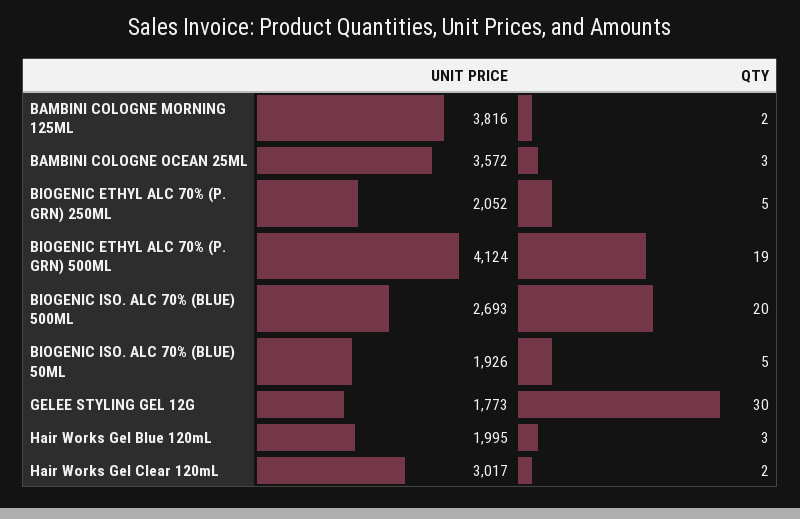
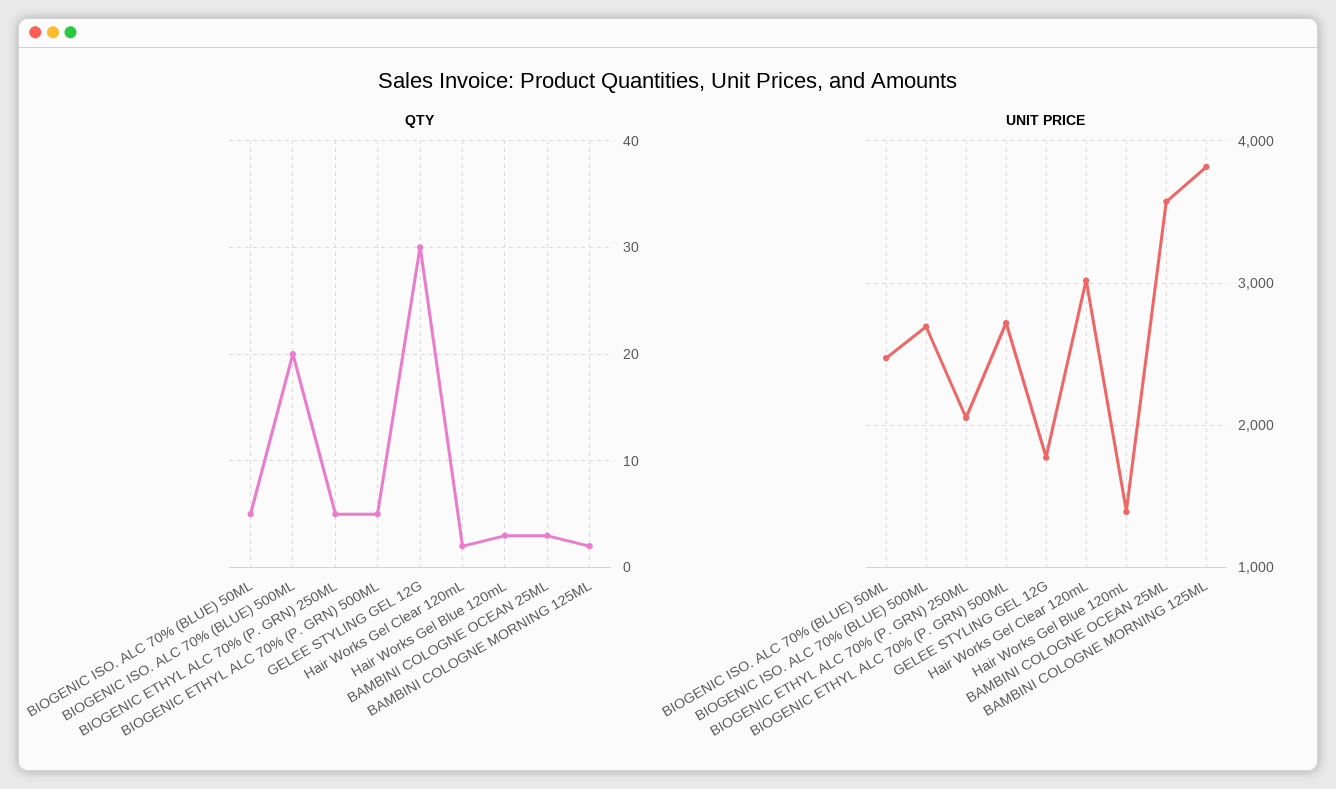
  {
    "UNIT PRICE": {
      "BAMBINI COLOGNE MORNING 125ML": 3816,
      "BAMBINI COLOGNE OCEAN 25ML": 3572,
      "BIOGENIC ETHYL ALC 70% (P. GRN) 250ML": 2052,
-     "BIOGENIC ETHYL ALC 70% (P. GRN) 500ML": 4124,
+     "BIOGENIC ETHYL ALC 70% (P. GRN) 500ML": 2700,
      "BIOGENIC ISO. ALC 70% (BLUE) 500ML": 2693,
-     "BIOGENIC ISO. ALC 70% (BLUE) 50ML": 1926,
+     "BIOGENIC ISO. ALC 70% (BLUE) 50ML": 2500,
      "GELEE STYLING GEL 12G": 1773,
-     "Hair Works Gel Blue 120mL": 1995,
+     "Hair Works Gel Blue 120mL": 1400,
      "Hair Works Gel Clear 120mL": 3017
    },
    "QTY": {
      "BAMBINI COLOGNE MORNING 125ML": 2,
      "BAMBINI COLOGNE OCEAN 25ML": 3,
      "BIOGENIC ETHYL ALC 70% (P. GRN) 250ML": 5,
-     "BIOGENIC ETHYL ALC 70% (P. GRN) 500ML": 19,
+     "BIOGENIC ETHYL ALC 70% (P. GRN) 500ML": 5,
      "BIOGENIC ISO. ALC 70% (BLUE) 500ML": 20,
      "BIOGENIC ISO. ALC 70% (BLUE) 50ML": 5,
      "GELEE STYLING GEL 12G": 30,
      "Hair Works Gel Blue 120mL": 3,
      "Hair Works Gel Clear 120mL": 2
    }
  }

